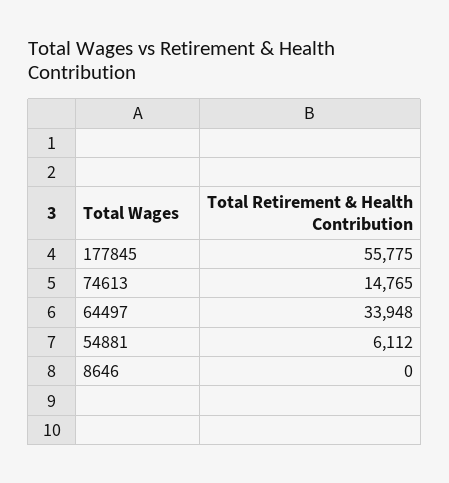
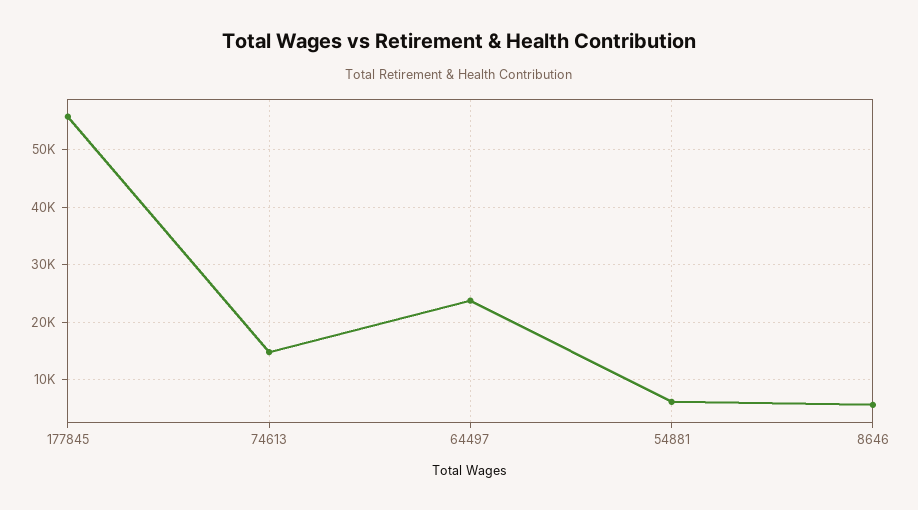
  {
    "177845": 55775,
    "74613": 14765,
-   "64497": 33948,
+   "64497": 24000,
    "54881": 6112,
-   "8646": 0
+   "8646": 6000
  }

